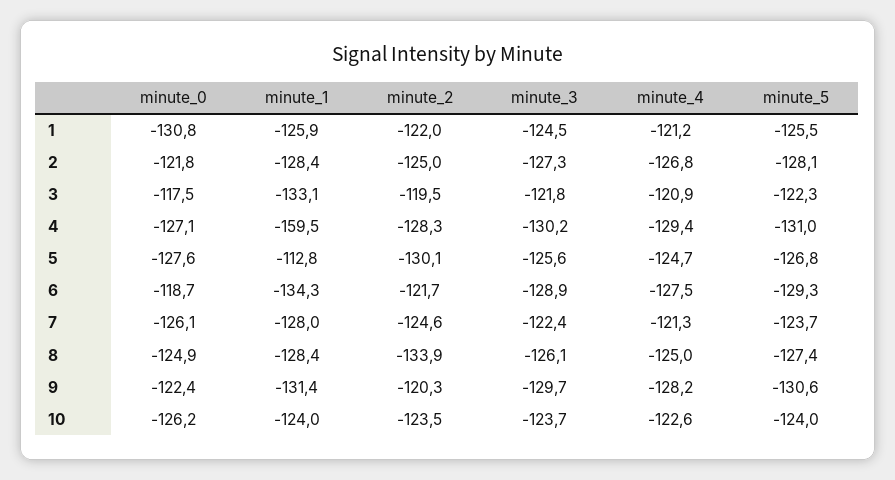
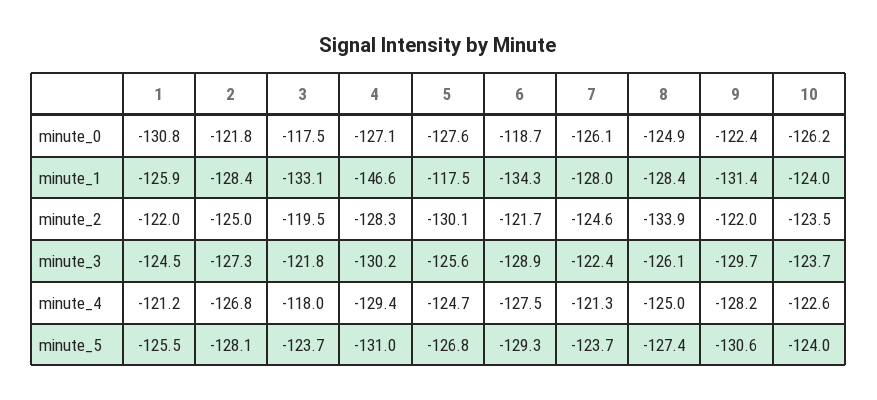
  {
    "minute_0": {
      "1": -130.8,
      "2": -121.8,
      "3": -117.5,
      "4": -127.1,
      "5": -127.6,
      "6": -118.7,
      "7": -126.1,
      "8": -124.9,
      "9": -122.4,
      "10": -126.2
    },
    "minute_1": {
      "1": -125.9,
      "2": -128.4,
      "3": -133.1,
-     "4": -159.5,
+     "4": -146.6,
-     "5": -112.8,
+     "5": -117.5,
      "6": -134.3,
      "7": -128,
      "8": -128.4,
      "9": -131.4,
      "10": -124
    },
    "minute_2": {
      "1": -122,
      "2": -125,
      "3": -119.5,
      "4": -128.3,
      "5": -130.1,
      "6": -121.7,
      "7": -124.6,
      "8": -133.9,
-     "9": -120.3,
+     "9": -122,
      "10": -123.5
    },
    "minute_3": {
      "1": -124.5,
      "2": -127.3,
      "3": -121.8,
      "4": -130.2,
      "5": -125.6,
      "6": -128.9,
      "7": -122.4,
      "8": -126.1,
      "9": -129.7,
      "10": -123.7
    },
    "minute_4": {
      "1": -121.2,
      "2": -126.8,
-     "3": -120.9,
+     "3": -118,
      "4": -129.4,
      "5": -124.7,
      "6": -127.5,
      "7": -121.3,
      "8": -125,
      "9": -128.2,
      "10": -122.6
    },
    "minute_5": {
      "1": -125.5,
      "2": -128.1,
-     "3": -122.3,
+     "3": -123.7,
      "4": -131,
      "5": -126.8,
      "6": -129.3,
      "7": -123.7,
      "8": -127.4,
      "9": -130.6,
      "10": -124
    }
  }

